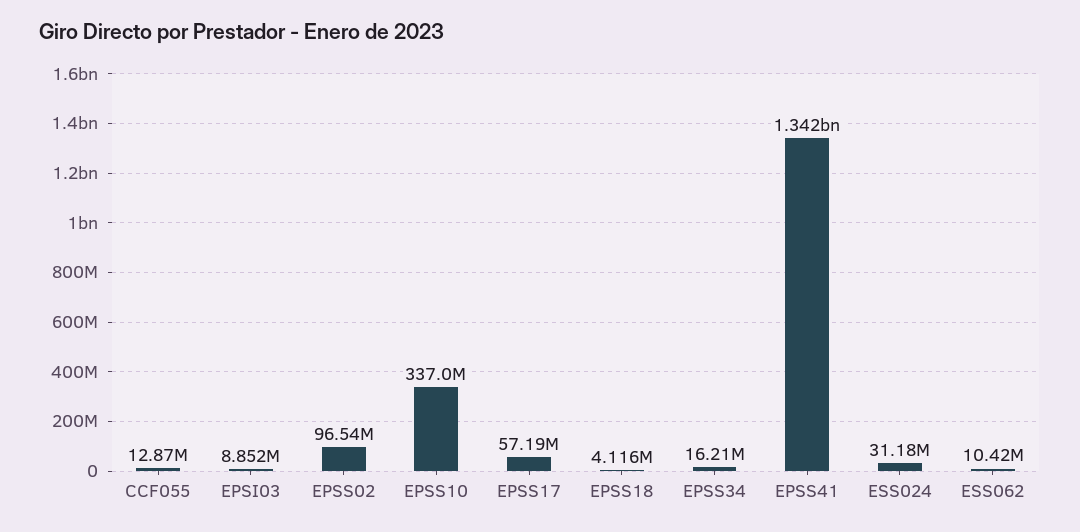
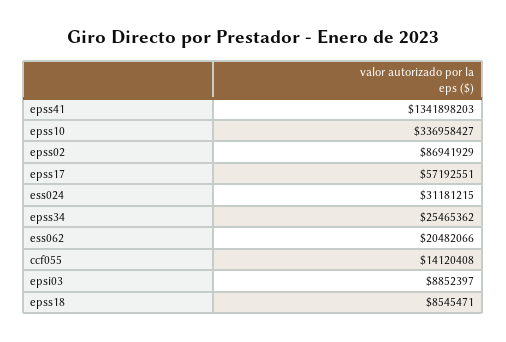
  {
-   "CCF055": 12870000,
+   "CCF055": 14120408,
    "EPSI03": 8852397,
-   "EPSS02": 96540000,
+   "EPSS02": 86941929,
    "EPSS10": 336958427,
    "EPSS17": 57192551,
-   "EPSS18": 4116000,
+   "EPSS18": 8545471,
-   "EPSS34": 16210000,
+   "EPSS34": 25465362,
    "EPSS41": 1341898203,
    "ESS024": 31181215,
-   "ESS062": 10420000
+   "ESS062": 20482066
  }

